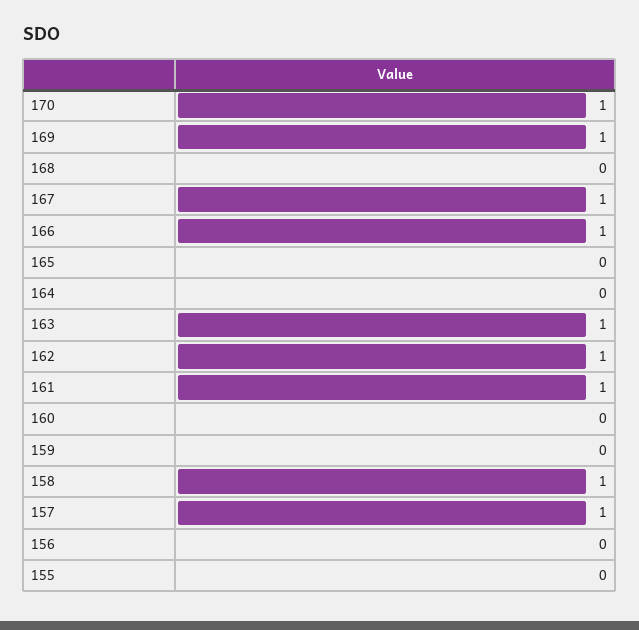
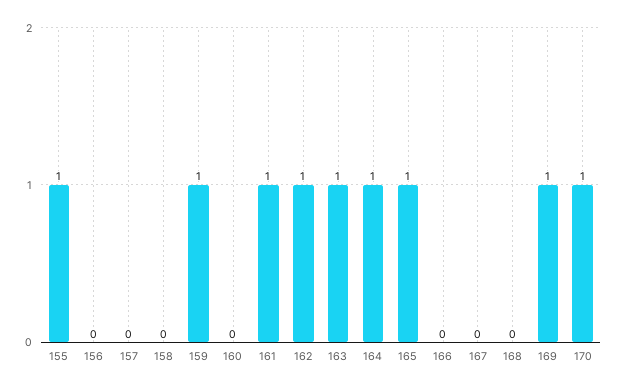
  {
    "170": 1,
    "169": 1,
    "168": 0,
-   "167": 1,
+   "167": 0,
-   "166": 1,
+   "166": 0,
-   "165": 0,
+   "165": 1,
-   "164": 0,
+   "164": 1,
    "163": 1,
    "162": 1,
    "161": 1,
    "160": 0,
-   "159": 0,
+   "159": 1,
-   "158": 1,
+   "158": 0,
-   "157": 1,
+   "157": 0,
    "156": 0,
-   "155": 0
+   "155": 1
  }

